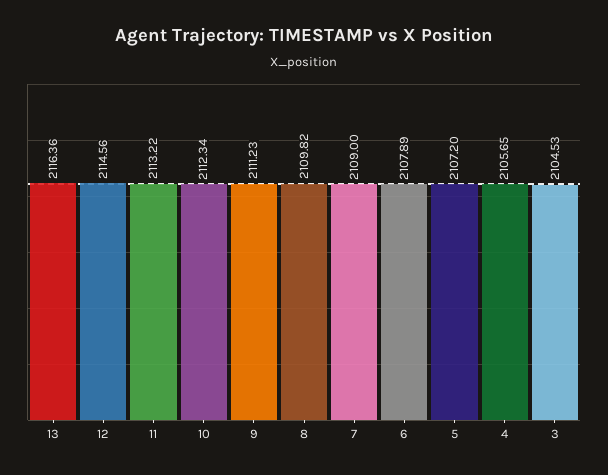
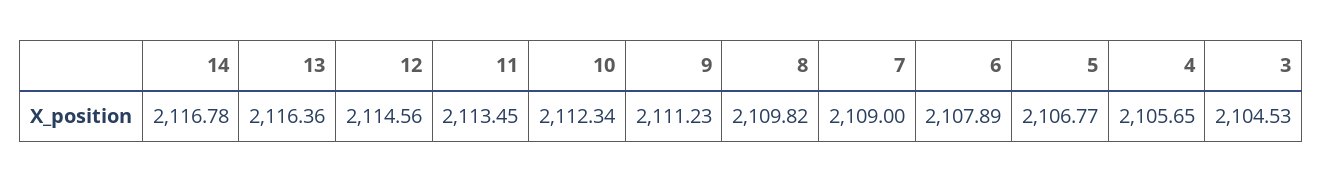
  {
    "13": 2116.36,
    "12": 2114.56,
-   "11": 2113.22,
+   "11": 2113.45,
    "10": 2112.34,
    "9": 2111.23,
    "8": 2109.82,
    "7": 2109,
    "6": 2107.89,
-   "5": 2107.2,
+   "5": 2106.77,
    "4": 2105.65,
-   "3": 2104.53
+   "3": 2104.53,
+   "14": 2116.78
  }

